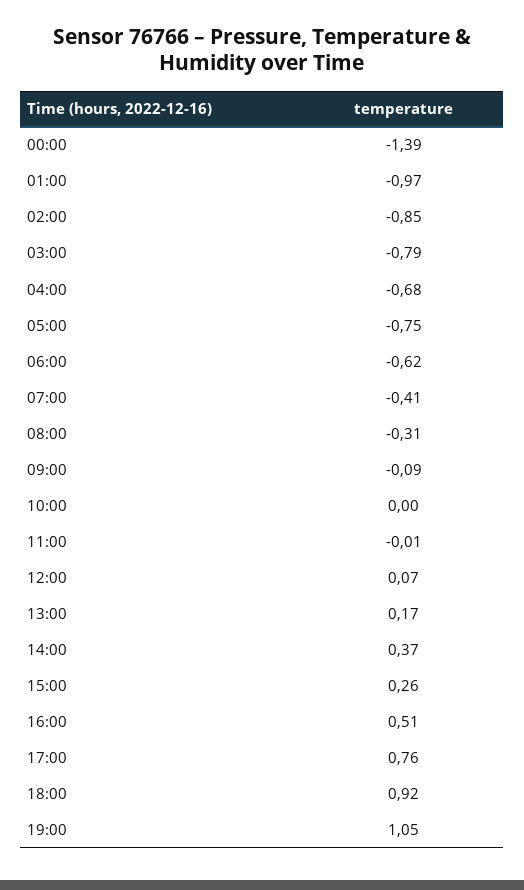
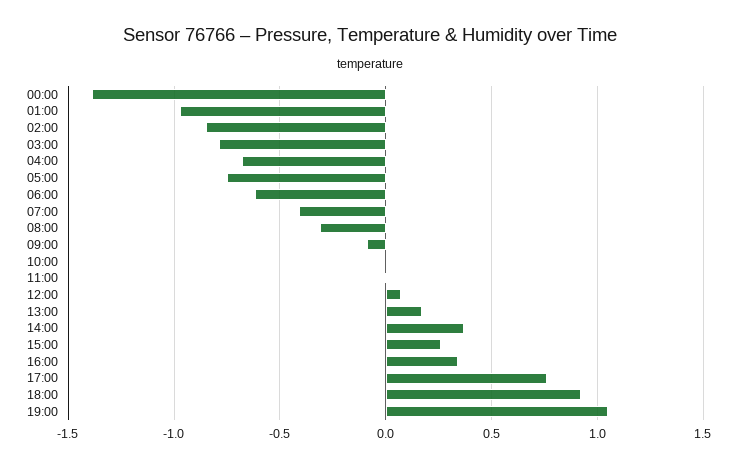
  {
    "00:00": -1.39,
    "01:00": -0.97,
    "02:00": -0.85,
    "03:00": -0.79,
    "04:00": -0.68,
    "05:00": -0.75,
    "06:00": -0.62,
    "07:00": -0.41,
    "08:00": -0.31,
    "09:00": -0.09,
    "10:00": 0,
    "11:00": -0.01,
    "12:00": 0.07,
    "13:00": 0.17,
    "14:00": 0.37,
    "15:00": 0.26,
-   "16:00": 0.51,
+   "16:00": 0.35,
    "17:00": 0.76,
    "18:00": 0.92,
    "19:00": 1.05
  }

